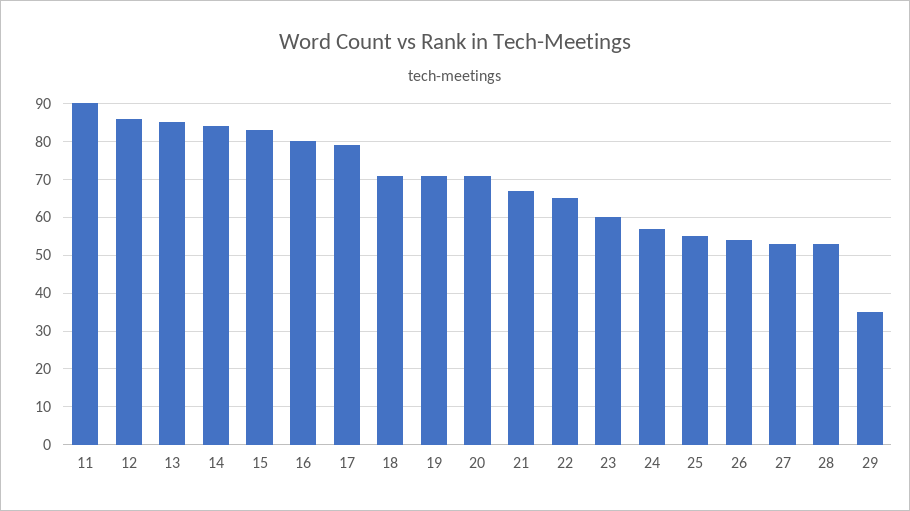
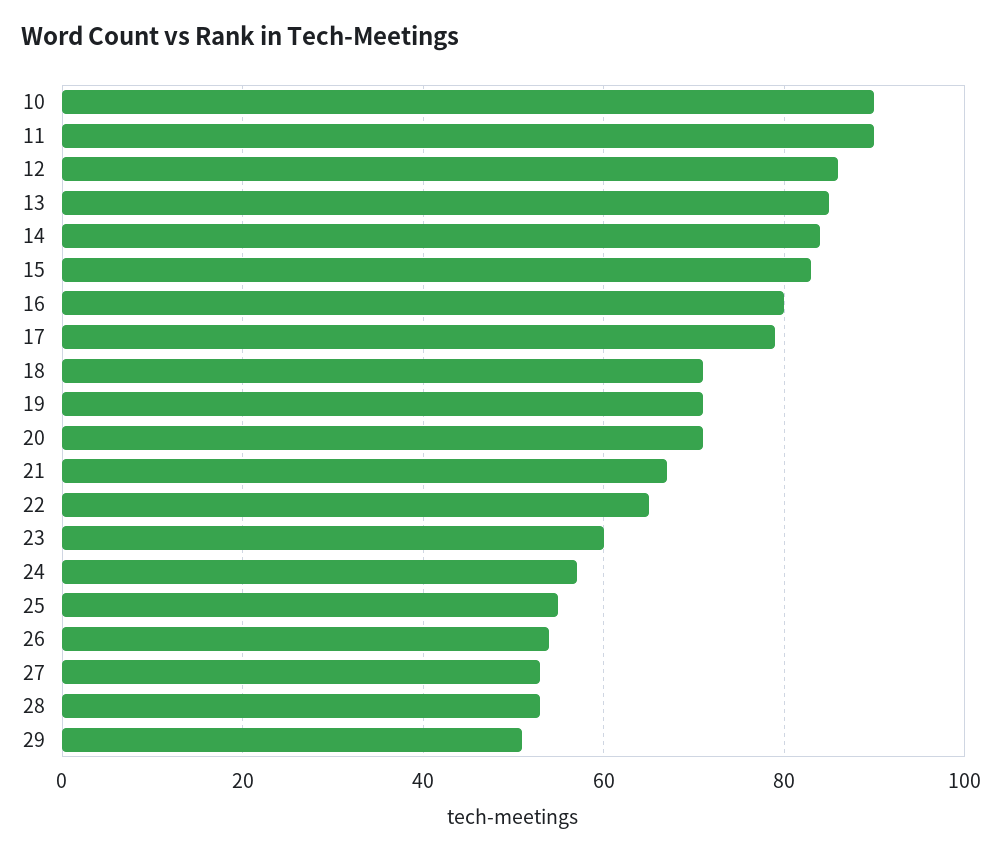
  {
    "11": 90,
    "12": 85,
    "13": 85,
    "14": 85,
    "15": 85,
    "16": 80,
    "17": 80,
    "18": 70,
    "19": 70,
    "20": 70,
    "21": 65,
    "22": 65,
    "23": 60,
    "24": 55,
    "25": 55,
    "26": 55,
    "27": 55,
    "28": 55,
-   "29": 35
+   "29": 50,
+   "10": 90
  }

